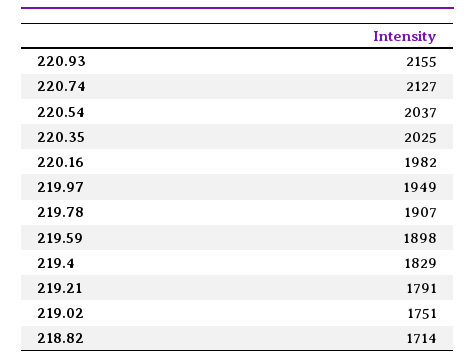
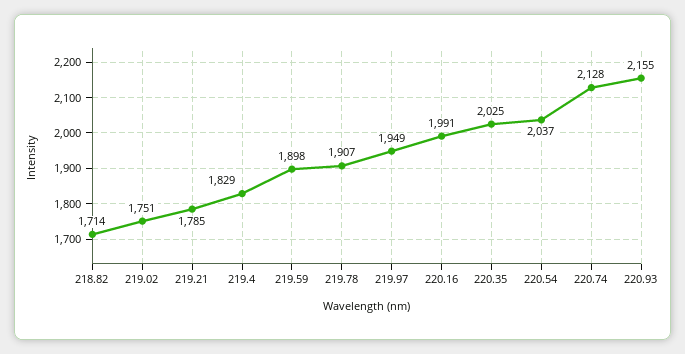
  {
    "220.93": 2155,
-   "220.74": 2127,
+   "220.74": 2128,
    "220.54": 2037,
    "220.35": 2025,
-   "220.16": 1982,
+   "220.16": 1991,
    "219.97": 1949,
    "219.78": 1907,
    "219.59": 1898,
    "219.4": 1829,
-   "219.21": 1791,
+   "219.21": 1785,
    "219.02": 1751,
    "218.82": 1714
  }

